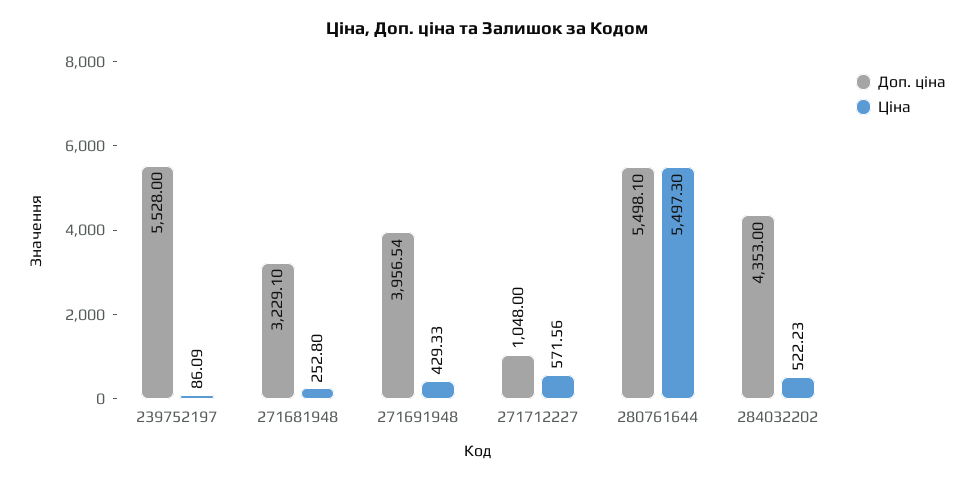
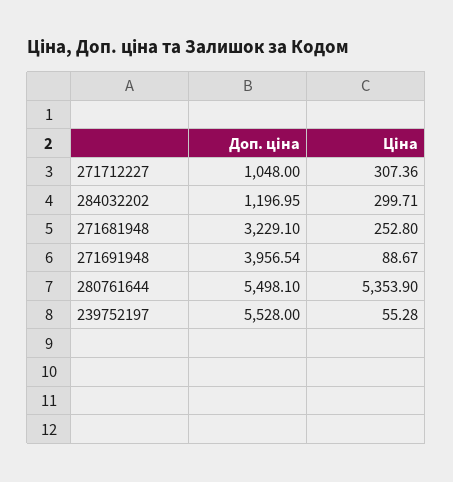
  {
    "Доп. ціна": {
      "239752197": 5528,
      "271681948": 3229.1,
      "271691948": 3956.54,
      "271712227": 1048,
      "280761644": 5498.1,
-     "284032202": 4353
+     "284032202": 1196.95
    },
    "Ціна": {
-     "239752197": 86.09,
+     "239752197": 55.28,
      "271681948": 252.8,
-     "271691948": 429.33,
+     "271691948": 88.67,
-     "271712227": 571.56,
+     "271712227": 307.36,
-     "280761644": 5497.3,
+     "280761644": 5353.9,
-     "284032202": 522.23
+     "284032202": 299.71
    }
  }

